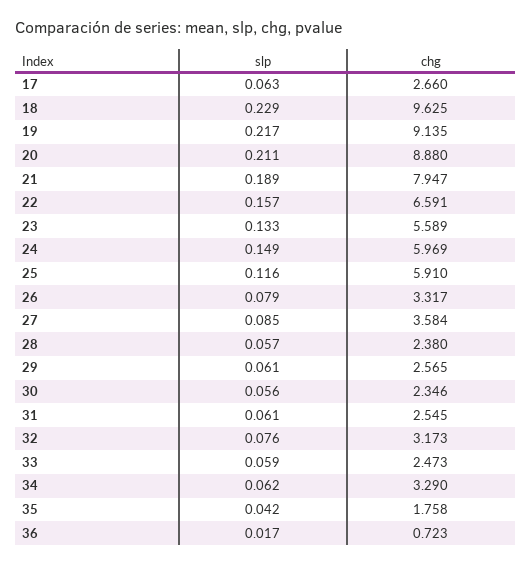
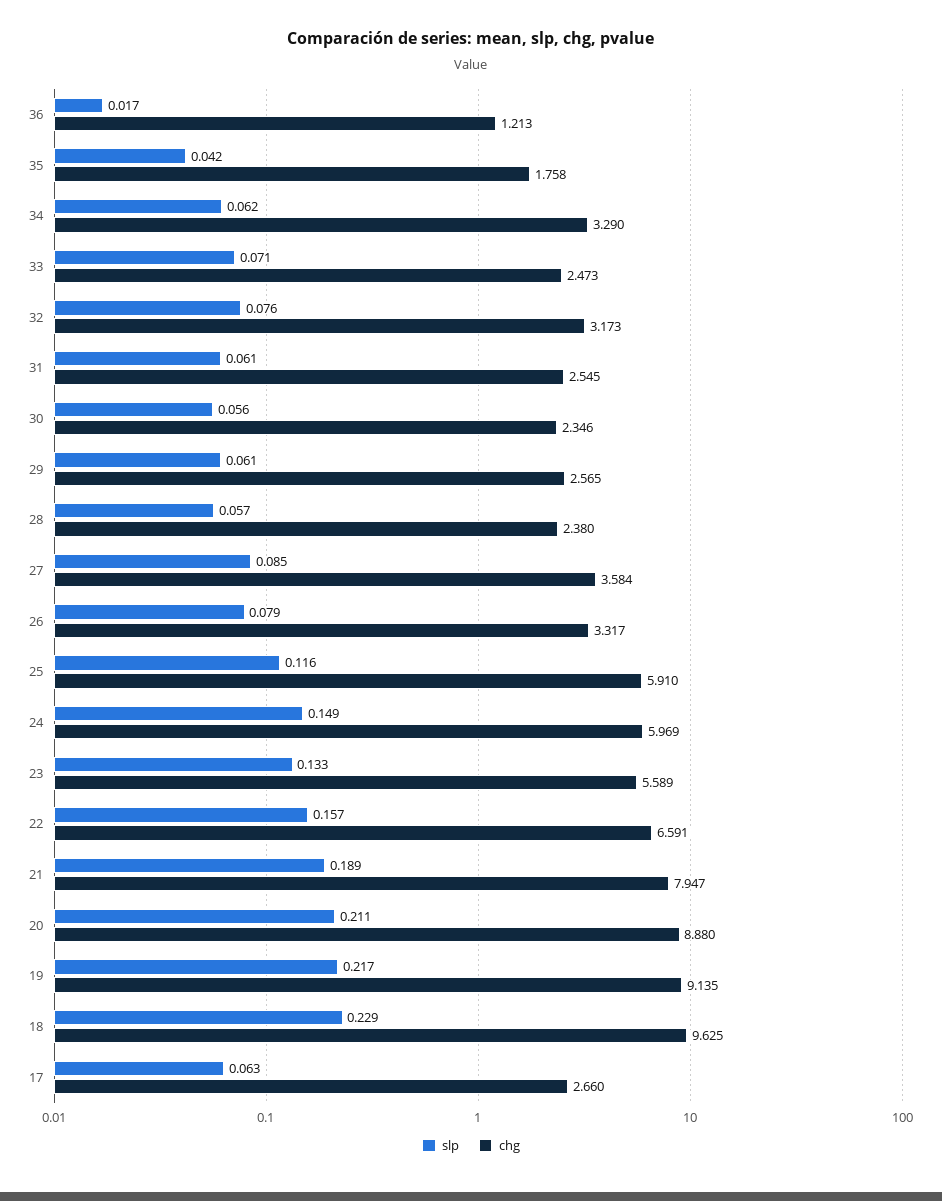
  {
    "slp": {
      "17": 0.063,
      "18": 0.229,
      "19": 0.217,
      "20": 0.211,
      "21": 0.189,
      "22": 0.157,
      "23": 0.133,
      "24": 0.149,
      "25": 0.116,
      "26": 0.079,
      "27": 0.085,
      "28": 0.057,
      "29": 0.061,
      "30": 0.056,
      "31": 0.061,
      "32": 0.076,
-     "33": 0.059,
+     "33": 0.071,
      "34": 0.062,
      "35": 0.042,
      "36": 0.017
    },
    "chg": {
      "17": 2.66,
      "18": 9.625,
      "19": 9.135,
      "20": 8.88,
      "21": 7.947,
      "22": 6.591,
      "23": 5.589,
      "24": 5.969,
      "25": 5.91,
      "26": 3.317,
      "27": 3.584,
      "28": 2.38,
      "29": 2.565,
      "30": 2.346,
      "31": 2.545,
      "32": 3.173,
      "33": 2.473,
      "34": 3.29,
      "35": 1.758,
-     "36": 0.723
+     "36": 1.213
    }
  }

